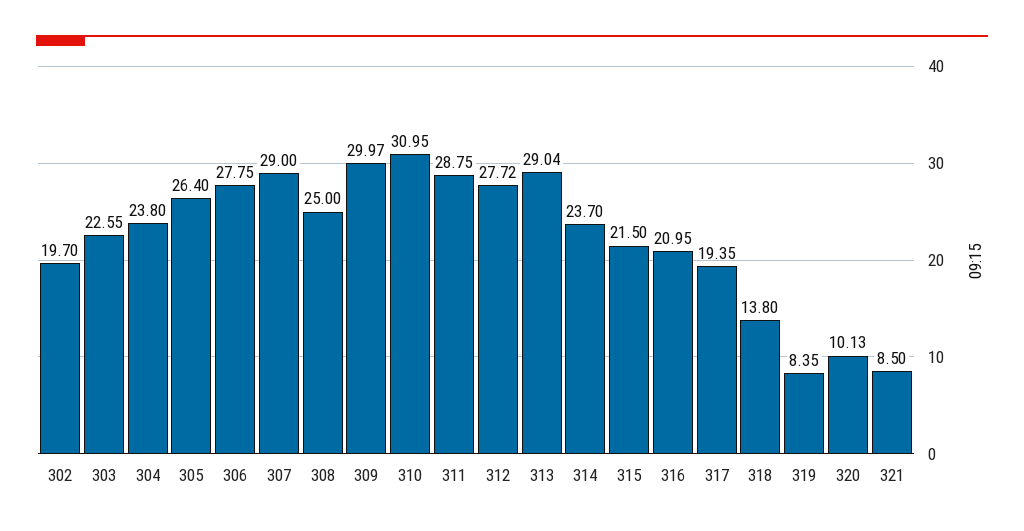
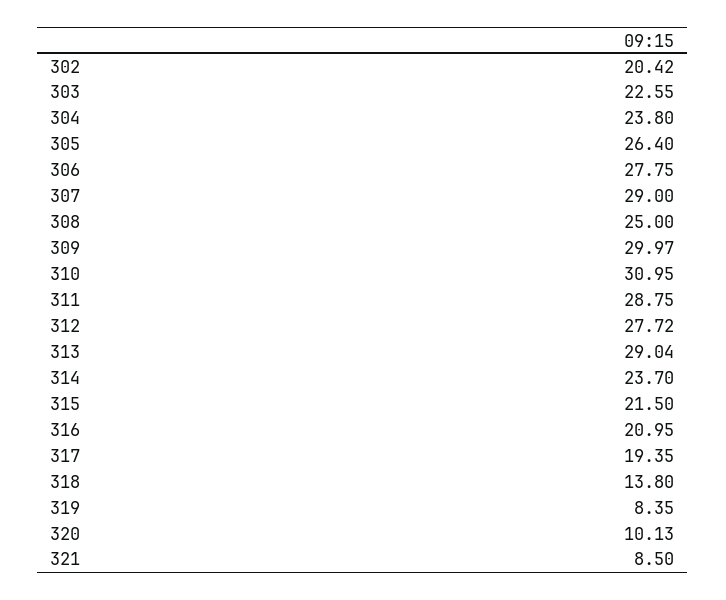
  {
-   "302": 19.7,
+   "302": 20.42,
    "303": 22.55,
    "304": 23.8,
    "305": 26.4,
    "306": 27.75,
    "307": 29,
    "308": 25,
    "309": 29.97,
    "310": 30.95,
    "311": 28.75,
    "312": 27.72,
    "313": 29.04,
    "314": 23.7,
    "315": 21.5,
    "316": 20.95,
    "317": 19.35,
    "318": 13.8,
    "319": 8.35,
    "320": 10.13,
    "321": 8.5
  }

